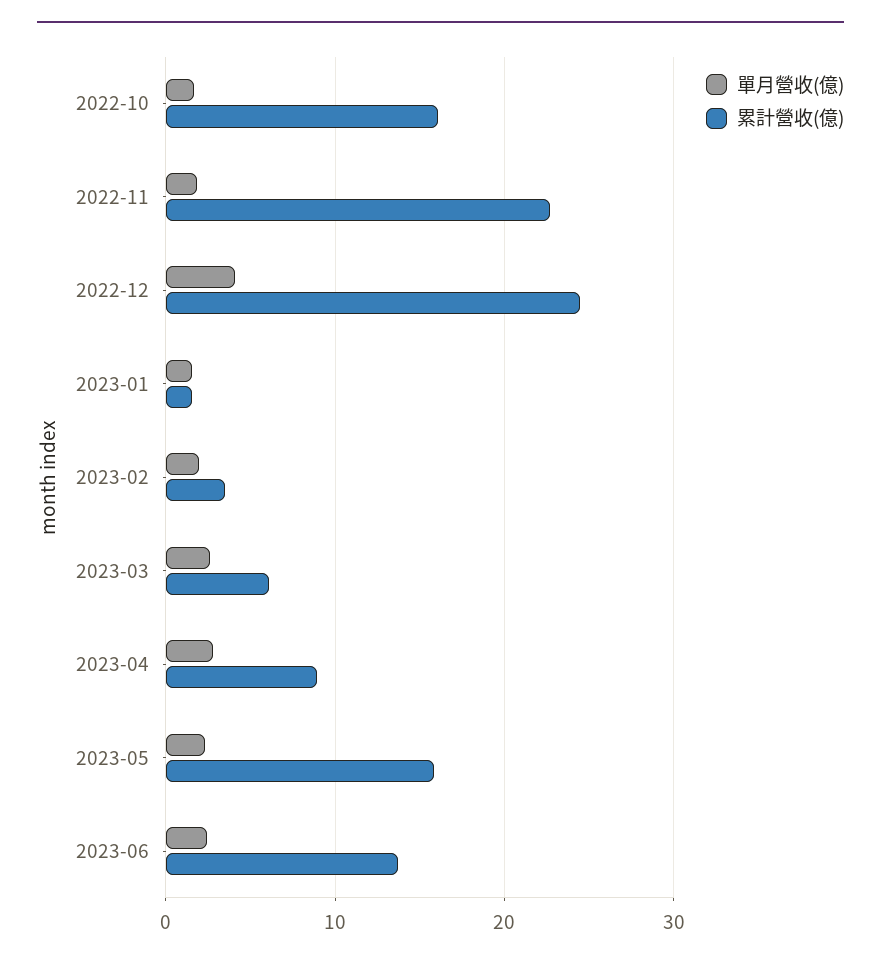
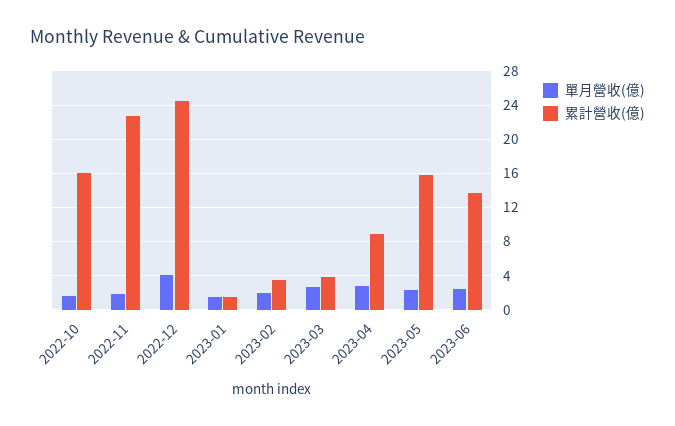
  {
    "單月營收(億)": {
      "2022-10": 2,
      "2022-11": 2,
      "2022-12": 4,
      "2023-01": 2,
      "2023-02": 2,
      "2023-03": 3,
      "2023-04": 3,
      "2023-05": 2,
      "2023-06": 2
    },
    "累計營收(億)": {
      "2022-10": 16,
      "2022-11": 23,
      "2022-12": 24,
      "2023-01": 2,
      "2023-02": 3,
-     "2023-03": 6,
+     "2023-03": 4,
      "2023-04": 9,
      "2023-05": 16,
      "2023-06": 14
    }
  }

